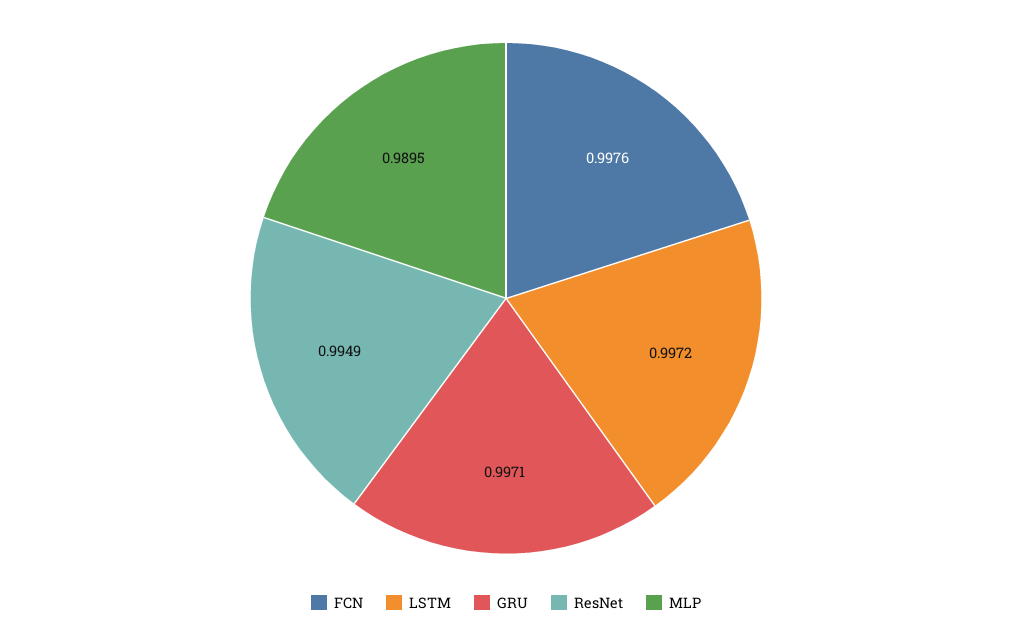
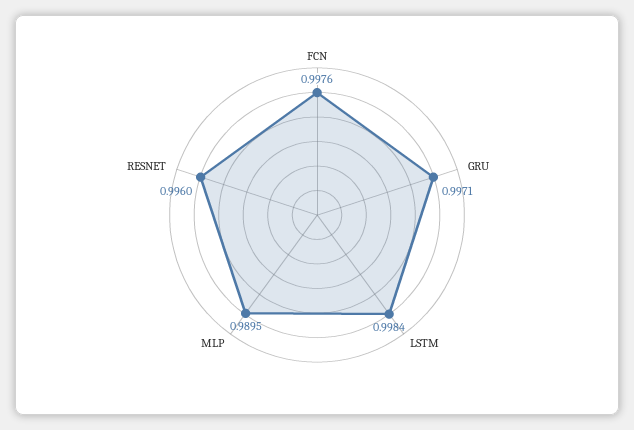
  {
    "FCN": 0.9976,
-   "LSTM": 0.9972,
+   "LSTM": 0.9984,
    "GRU": 0.9971,
-   "ResNet": 0.9949,
+   "ResNet": 0.996,
    "MLP": 0.9895
  }

